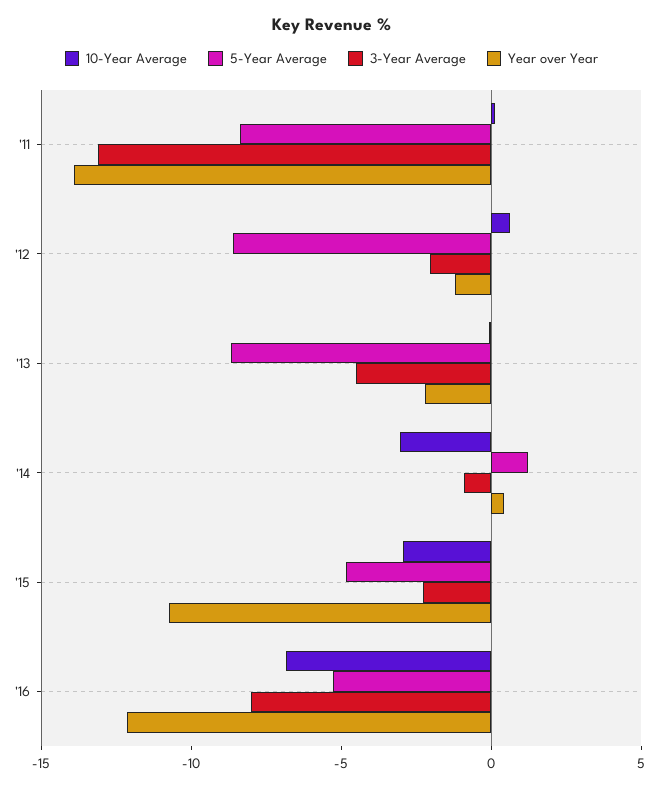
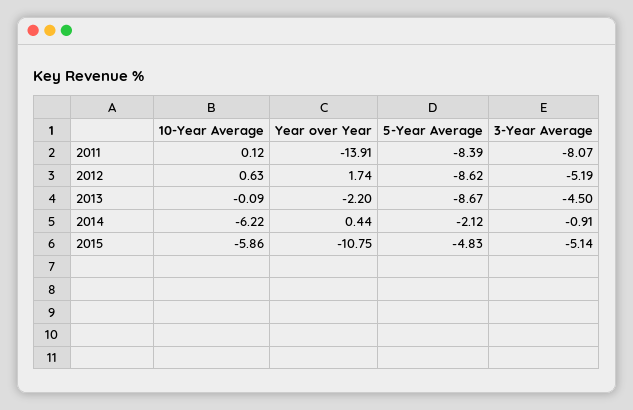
  {
    "10-Year Average": {
      "'11": 0.12,
      "'12": 0.63,
      "'13": -0.09,
-     "'14": -3,
+     "'14": -6.22,
-     "'15": -3,
+     "'15": -5.86
-     "'16": -7
    },
    "5-Year Average": {
      "'11": -8.39,
      "'12": -8.62,
      "'13": -8.67,
-     "'14": 1,
+     "'14": -2.12,
-     "'15": -4.83,
+     "'15": -4.83
-     "'16": -5
    },
    "3-Year Average": {
-     "'11": -13,
+     "'11": -8.07,
-     "'12": -2,
+     "'12": -5.19,
      "'13": -4.5,
      "'14": -0.91,
-     "'15": -2,
+     "'15": -5.14
-     "'16": -8
    },
    "Year over Year": {
      "'11": -13.91,
-     "'12": -1,
+     "'12": 1.74,
      "'13": -2.2,
      "'14": 0.44,
-     "'15": -10.75,
+     "'15": -10.75
-     "'16": -12
    }
  }

